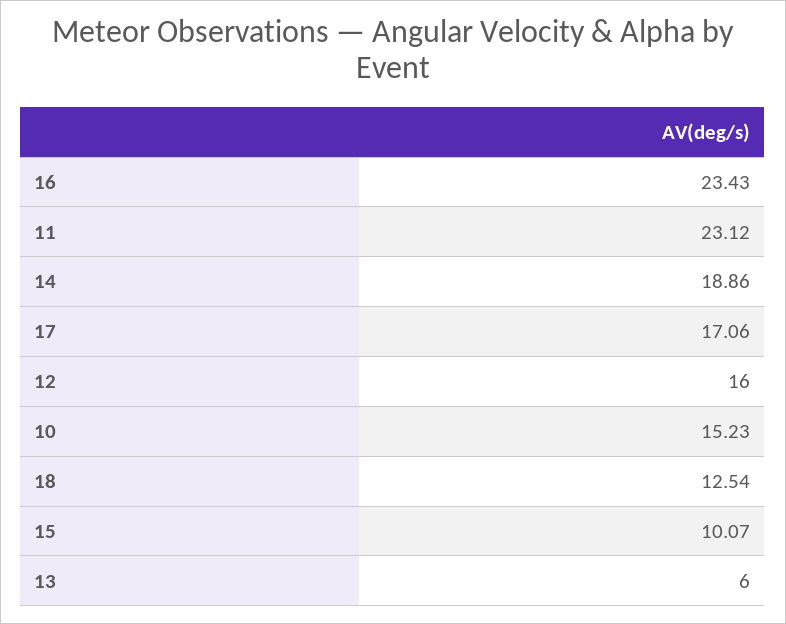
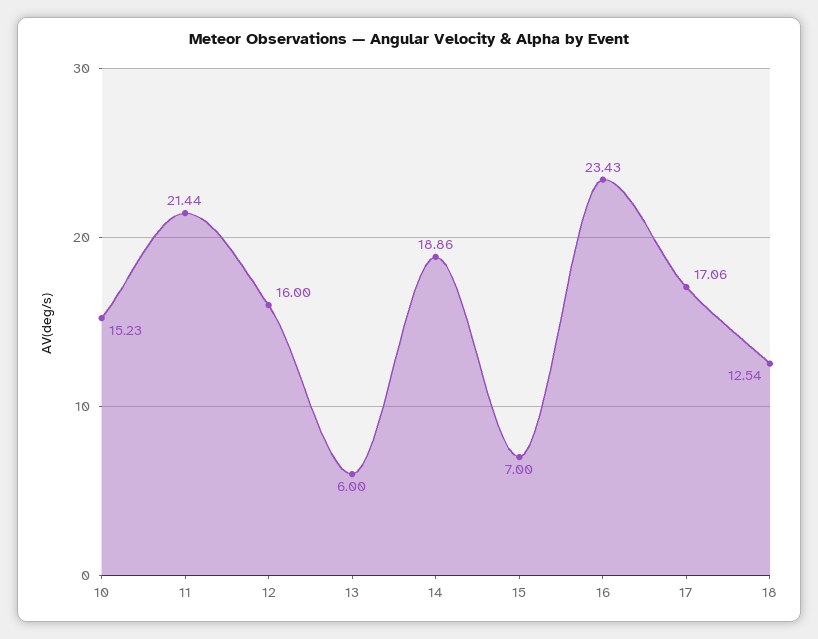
  {
    "16": 23.43,
-   "11": 23.12,
+   "11": 21.44,
    "14": 18.86,
    "17": 17.06,
    "12": 16,
    "10": 15.23,
    "18": 12.54,
-   "15": 10.07,
+   "15": 7,
    "13": 6
  }

